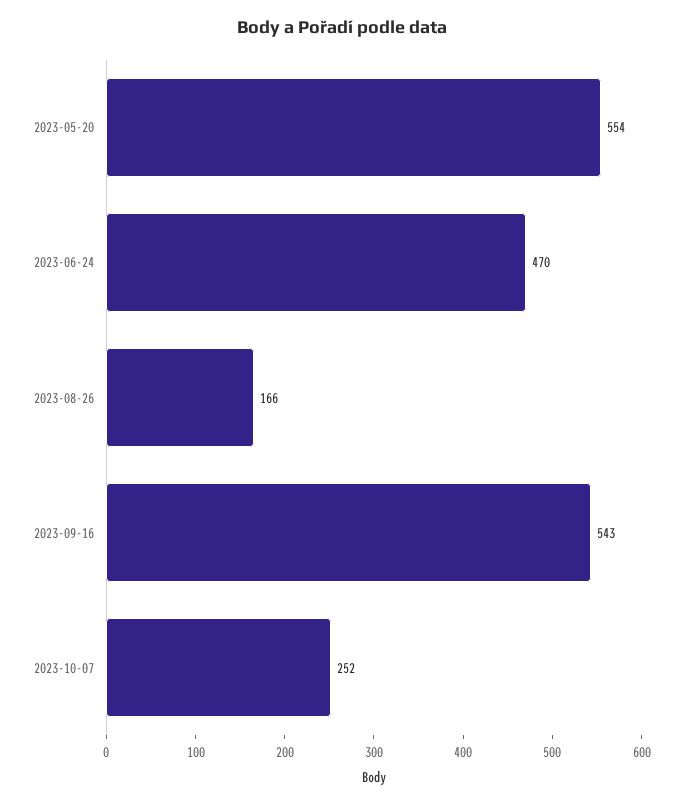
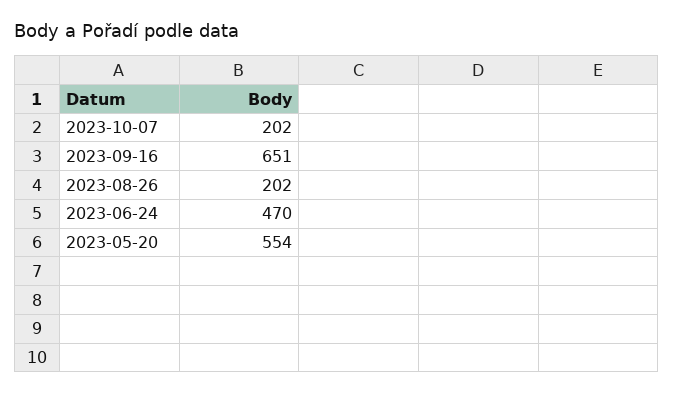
  {
    "2023-05-20": 554,
    "2023-06-24": 470,
-   "2023-08-26": 166,
+   "2023-08-26": 202,
-   "2023-09-16": 543,
+   "2023-09-16": 651,
-   "2023-10-07": 252
+   "2023-10-07": 202
  }

